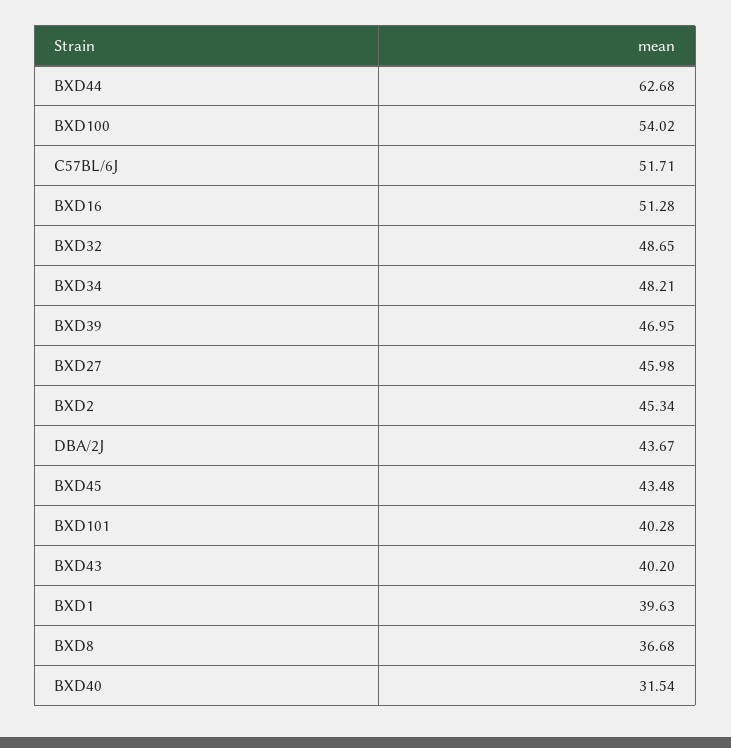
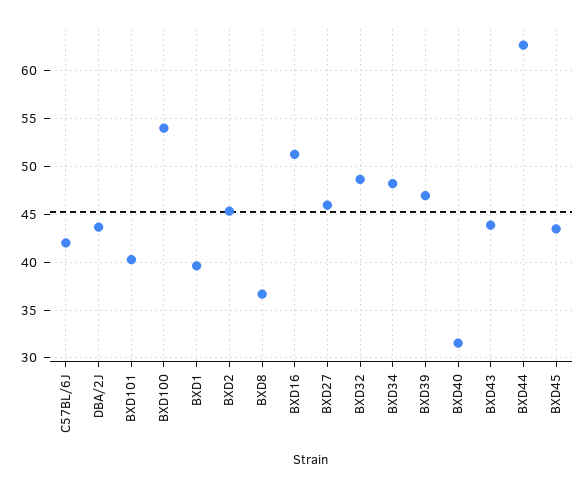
  {
    "BXD44": 62.68,
    "BXD100": 54.02,
-   "C57BL/6J": 51.71,
+   "C57BL/6J": 42,
    "BXD16": 51.28,
    "BXD32": 48.65,
    "BXD34": 48.21,
    "BXD39": 46.95,
    "BXD27": 45.98,
    "BXD2": 45.34,
    "DBA/2J": 43.67,
    "BXD45": 43.48,
    "BXD101": 40.28,
-   "BXD43": 40.2,
+   "BXD43": 44,
    "BXD1": 39.63,
    "BXD8": 36.68,
    "BXD40": 31.54
  }

